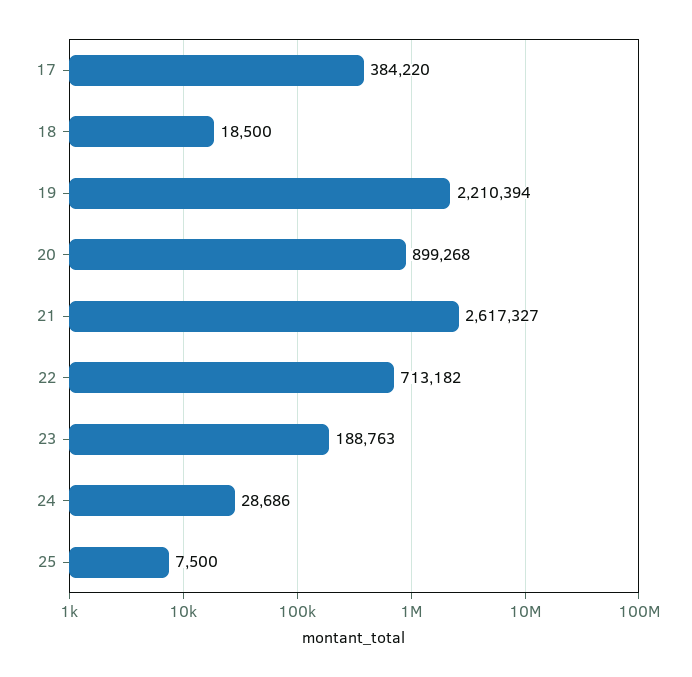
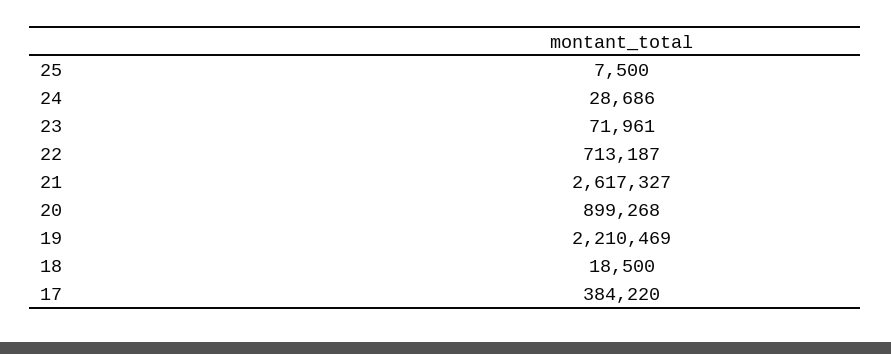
  {
    "17": 384220,
    "18": 18500,
-   "19": 2210394,
+   "19": 2210469,
    "20": 899268,
    "21": 2617327,
-   "22": 713182,
+   "22": 713187,
-   "23": 188763,
+   "23": 71961,
    "24": 28686,
    "25": 7500
  }

